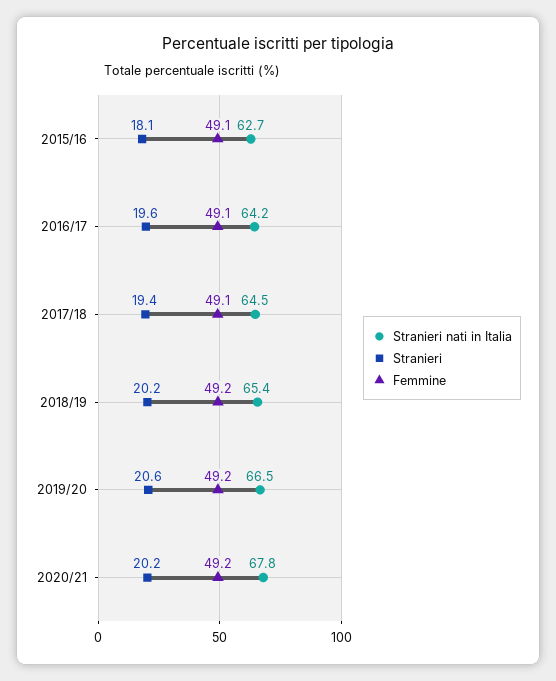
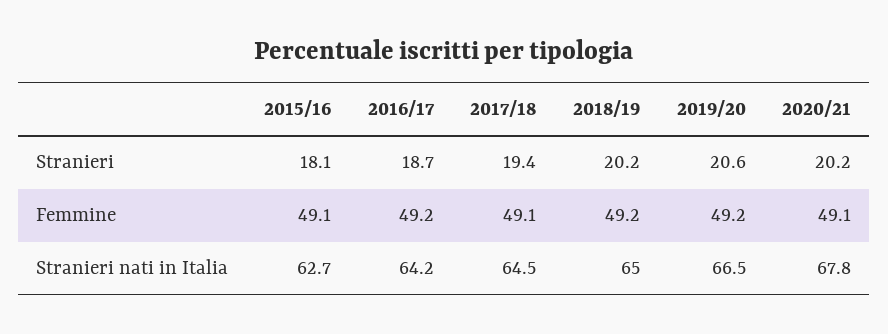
  {
    "Stranieri nati in Italia": {
      "2015/16": 62.7,
      "2016/17": 64.2,
      "2017/18": 64.5,
-     "2018/19": 65.4,
+     "2018/19": 65,
      "2019/20": 66.5,
      "2020/21": 67.8
    },
    "Stranieri": {
      "2015/16": 18.1,
-     "2016/17": 19.6,
+     "2016/17": 18.7,
      "2017/18": 19.4,
      "2018/19": 20.2,
      "2019/20": 20.6,
      "2020/21": 20.2
    },
    "Femmine": {
      "2015/16": 49.1,
-     "2016/17": 49.1,
+     "2016/17": 49.2,
      "2017/18": 49.1,
      "2018/19": 49.2,
      "2019/20": 49.2,
-     "2020/21": 49.2
+     "2020/21": 49.1
    }
  }

